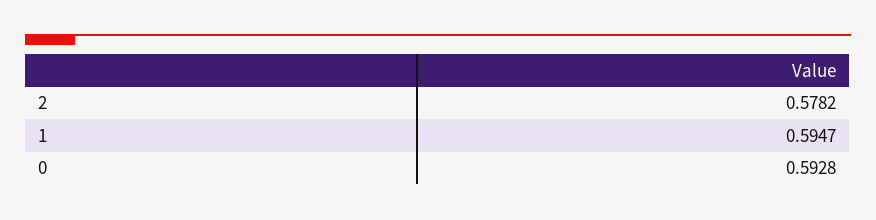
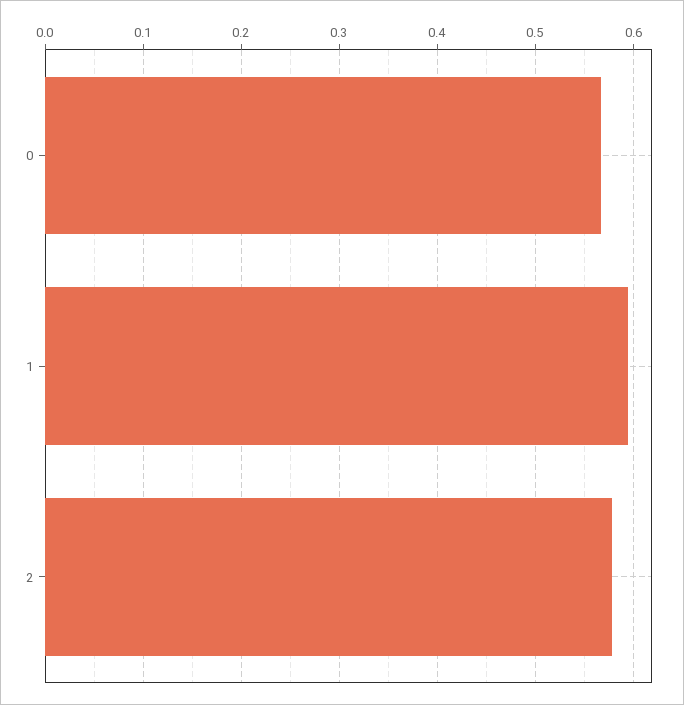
  {
    "2": 0.5782,
    "1": 0.5947,
-   "0": 0.5928
+   "0": 0.57
  }

